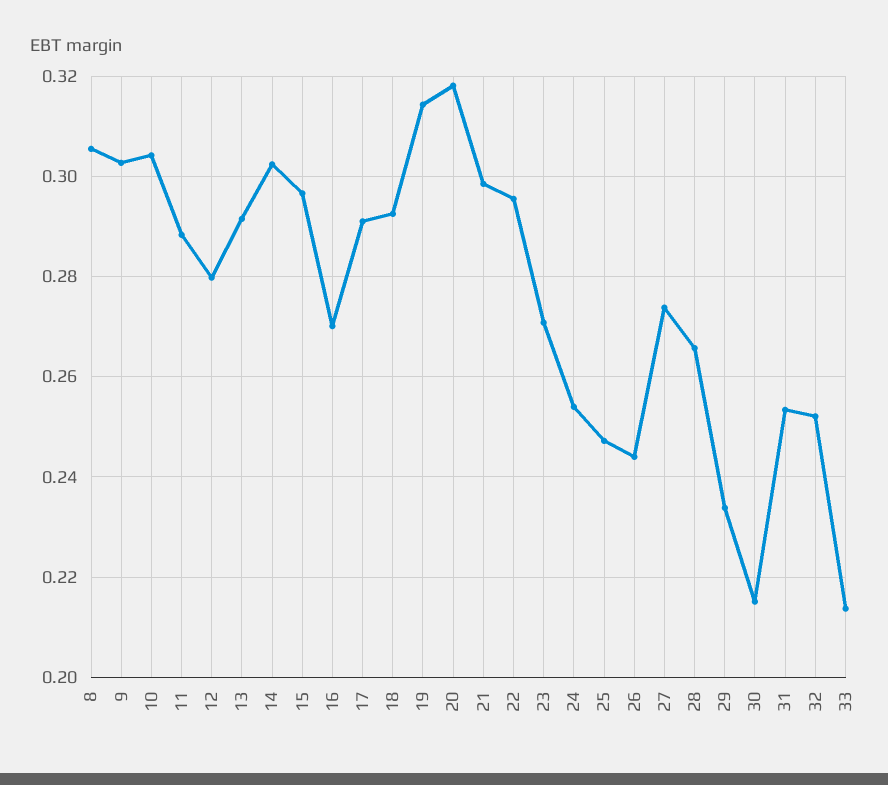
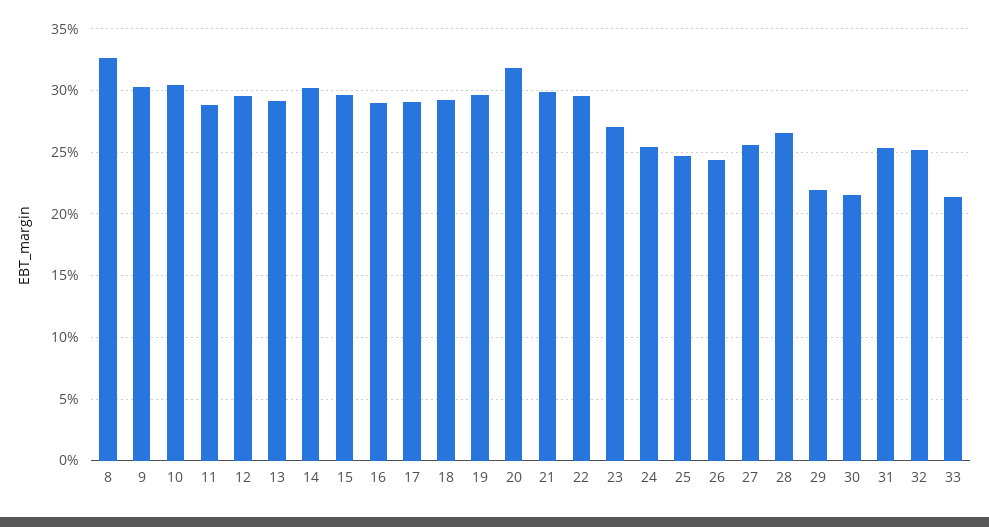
  {
-   "8": 0.306,
+   "8": 0.325,
    "9": 0.302,
    "10": 0.304,
    "11": 0.288,
-   "12": 0.28,
+   "12": 0.295,
    "13": 0.292,
    "14": 0.302,
    "15": 0.296,
-   "16": 0.27,
+   "16": 0.29,
    "17": 0.292,
    "18": 0.292,
-   "19": 0.314,
+   "19": 0.295,
    "20": 0.318,
    "21": 0.298,
    "22": 0.296,
    "23": 0.27,
    "24": 0.254,
    "25": 0.248,
    "26": 0.244,
-   "27": 0.274,
+   "27": 0.255,
    "28": 0.266,
-   "29": 0.234,
+   "29": 0.22,
    "30": 0.216,
    "31": 0.254,
    "32": 0.252,
    "33": 0.214
  }

